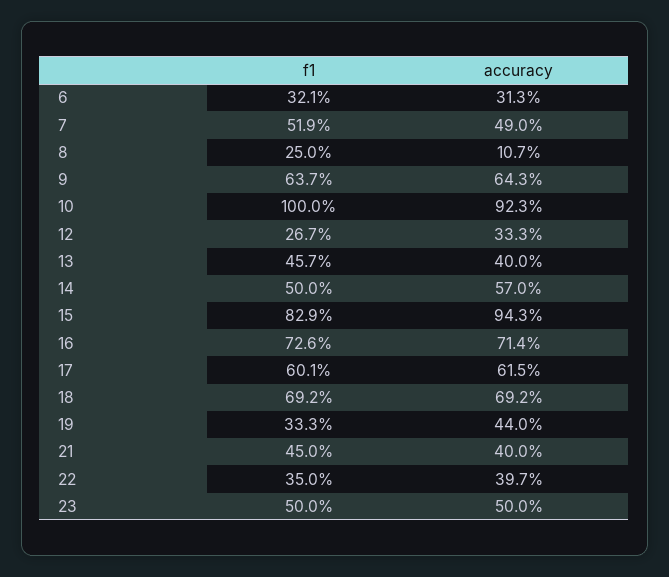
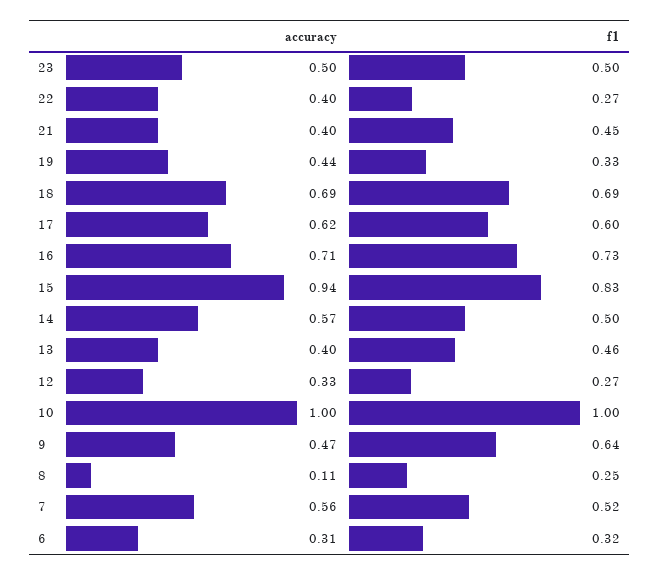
  {
    "f1": {
      "6": 0.321,
      "7": 0.519,
      "8": 0.25,
      "9": 0.637,
      "10": 1,
      "12": 0.267,
      "13": 0.457,
      "14": 0.5,
      "15": 0.829,
      "16": 0.726,
      "17": 0.601,
      "18": 0.692,
      "19": 0.333,
      "21": 0.45,
-     "22": 0.35,
+     "22": 0.27,
      "23": 0.5
    },
    "accuracy": {
      "6": 0.313,
-     "7": 0.49,
+     "7": 0.56,
      "8": 0.107,
-     "9": 0.643,
+     "9": 0.47,
-     "10": 0.923,
+     "10": 1,
      "12": 0.333,
      "13": 0.4,
      "14": 0.57,
      "15": 0.943,
      "16": 0.714,
      "17": 0.615,
      "18": 0.692,
      "19": 0.44,
      "21": 0.4,
      "22": 0.397,
      "23": 0.5
    }
  }

